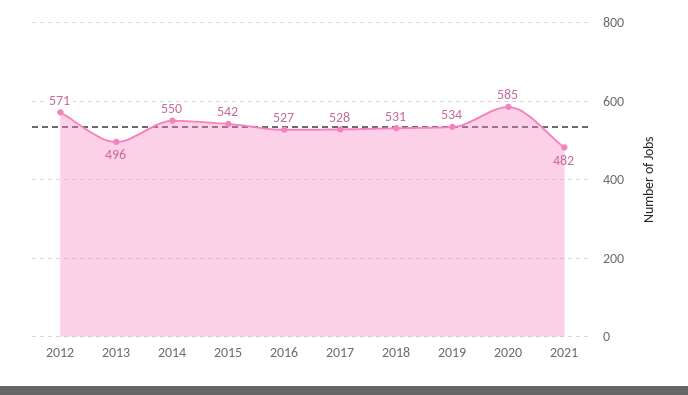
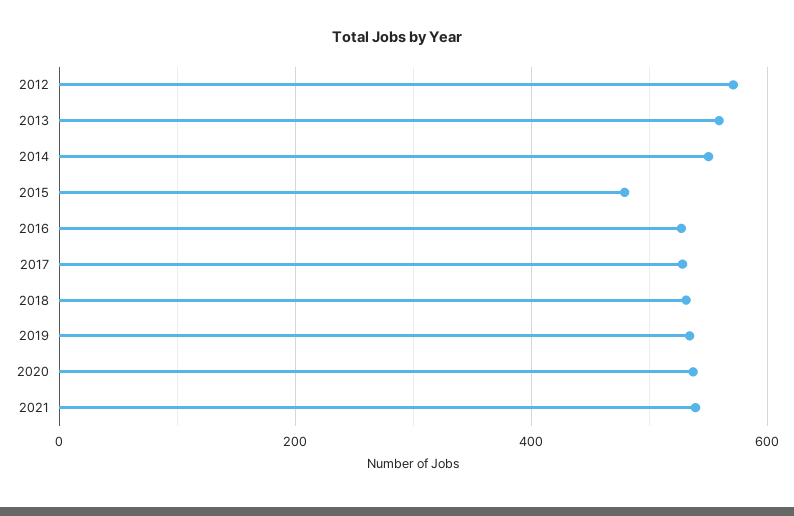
  {
    "2012": 571,
-   "2013": 496,
+   "2013": 560,
    "2014": 550,
-   "2015": 542,
+   "2015": 480,
    "2016": 527,
    "2017": 528,
    "2018": 531,
    "2019": 534,
-   "2020": 585,
+   "2020": 540,
-   "2021": 482
+   "2021": 540
  }

